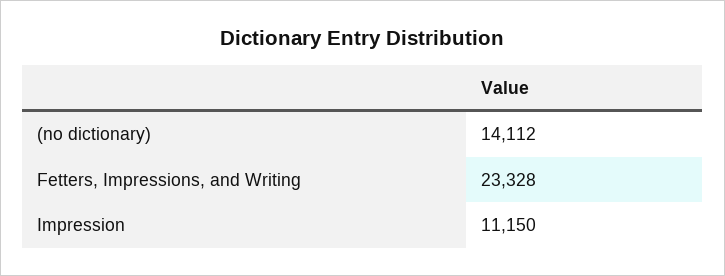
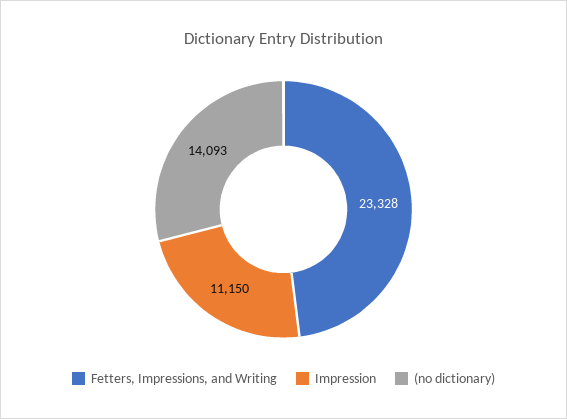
  {
-   "(no dictionary)": 14112,
+   "(no dictionary)": 14093,
    "Fetters, Impressions, and Writing": 23328,
    "Impression": 11150
  }

